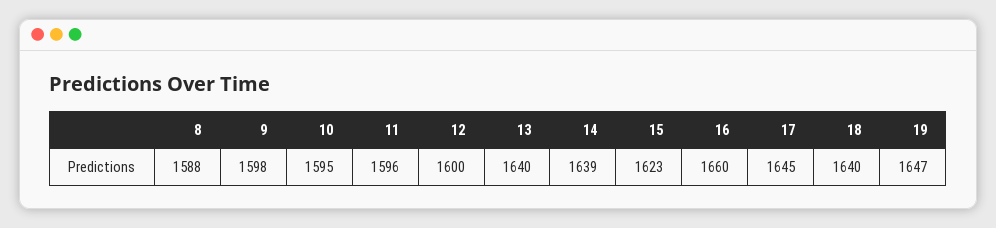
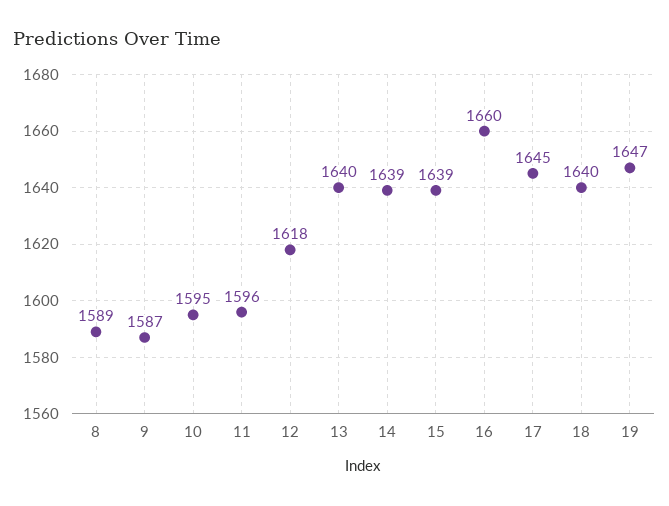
  {
-   "8": 1588,
+   "8": 1589,
-   "9": 1598,
+   "9": 1587,
    "10": 1595,
    "11": 1596,
-   "12": 1600,
+   "12": 1618,
    "13": 1640,
    "14": 1639,
-   "15": 1623,
+   "15": 1639,
    "16": 1660,
    "17": 1645,
    "18": 1640,
    "19": 1647
  }

